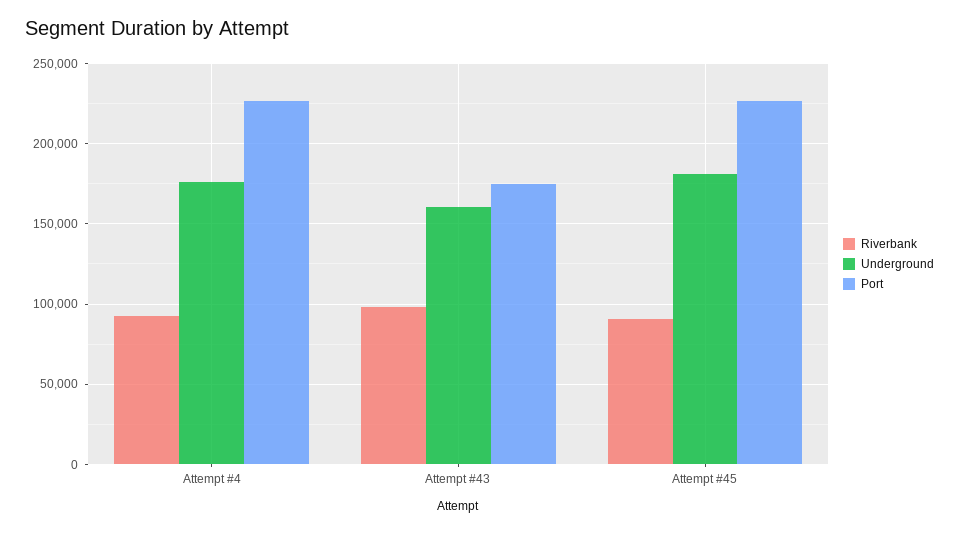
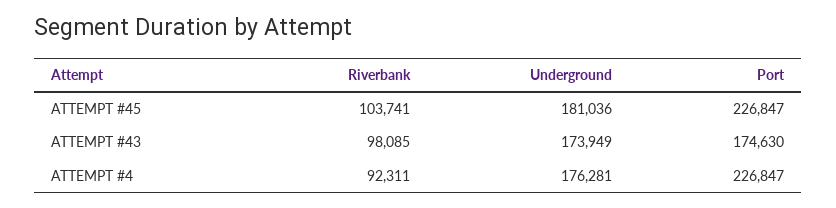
  {
    "Riverbank": {
      "Attempt #4": 92311,
      "Attempt #43": 98085,
-     "Attempt #45": 90000
+     "Attempt #45": 103741
    },
    "Underground": {
      "Attempt #4": 176281,
-     "Attempt #43": 160000,
+     "Attempt #43": 173949,
      "Attempt #45": 181036
    },
    "Port": {
      "Attempt #4": 226847,
      "Attempt #43": 174630,
      "Attempt #45": 226847
    }
  }

